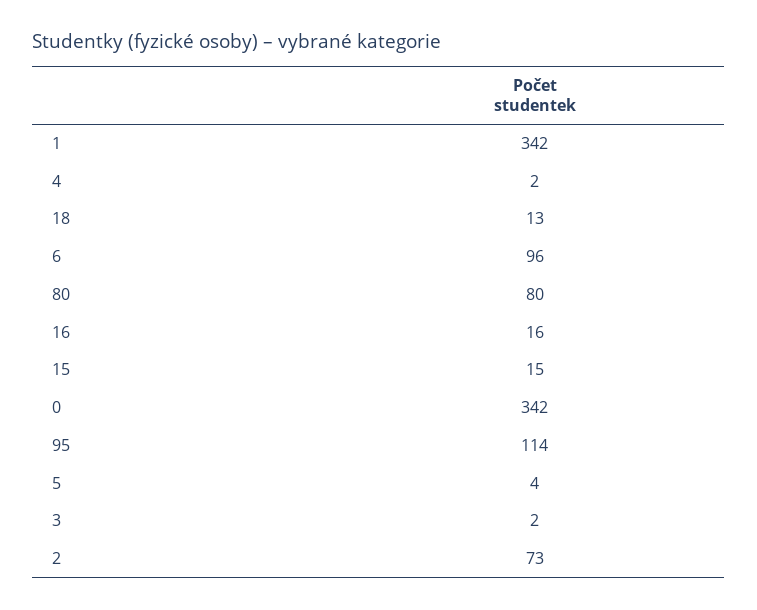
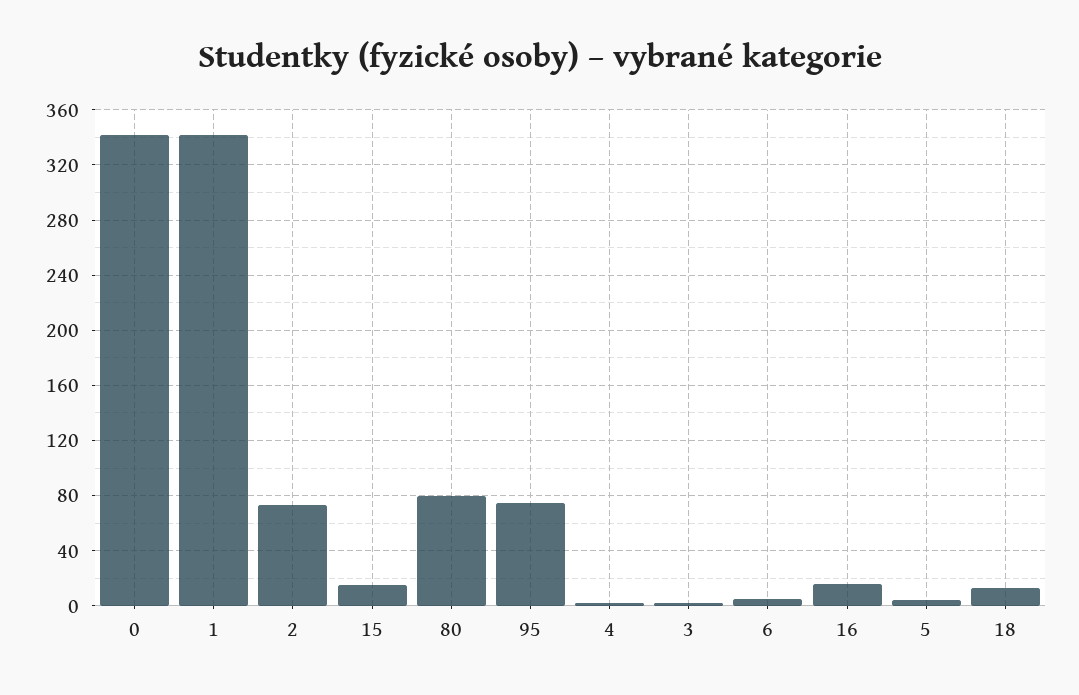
  {
    "1": 342,
    "4": 2,
    "18": 13,
-   "6": 96,
+   "6": 5,
    "80": 80,
    "16": 16,
    "15": 15,
    "0": 342,
-   "95": 114,
+   "95": 75,
    "5": 4,
    "3": 2,
    "2": 73
  }

